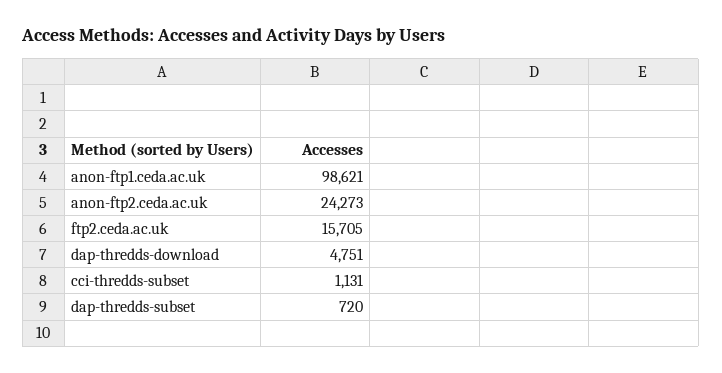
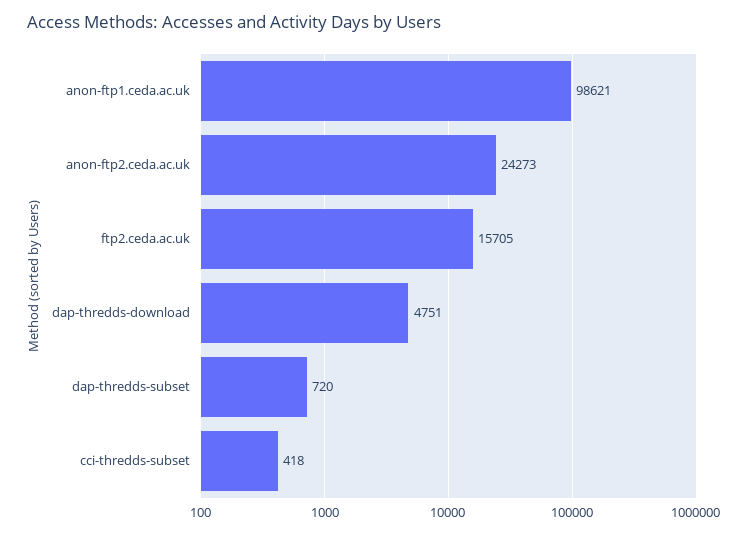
  {
    "anon-ftp1.ceda.ac.uk": 98621,
    "anon-ftp2.ceda.ac.uk": 24273,
    "ftp2.ceda.ac.uk": 15705,
    "dap-thredds-download": 4751,
-   "cci-thredds-subset": 1131,
+   "cci-thredds-subset": 418,
    "dap-thredds-subset": 720
  }

